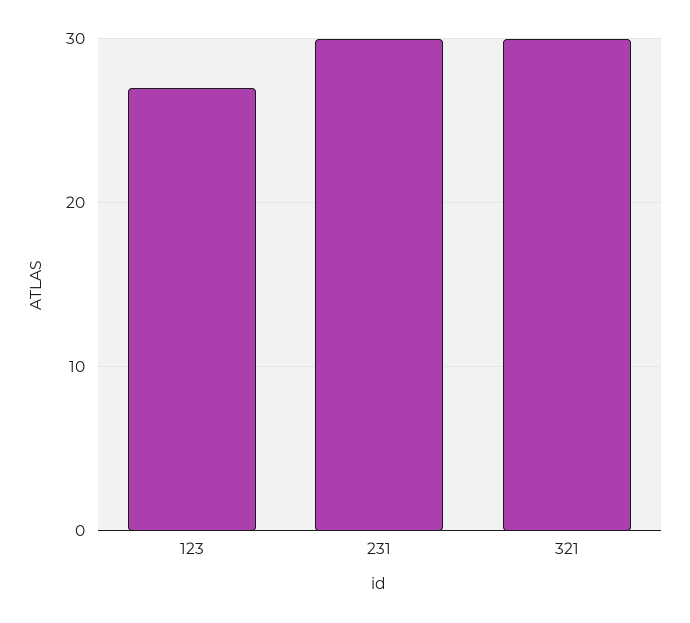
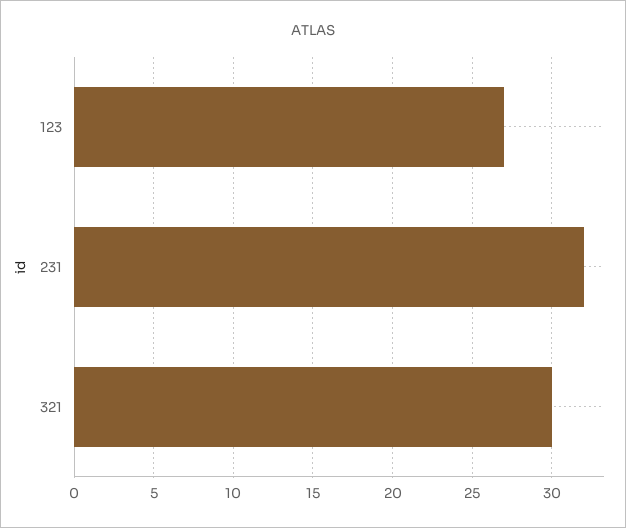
  {
    "123": 27,
-   "231": 30,
+   "231": 32,
    "321": 30
  }

